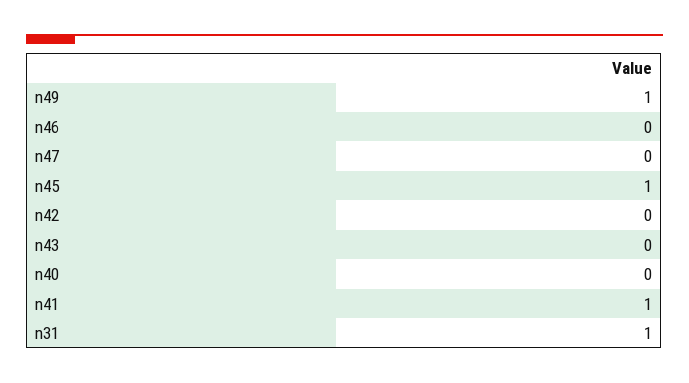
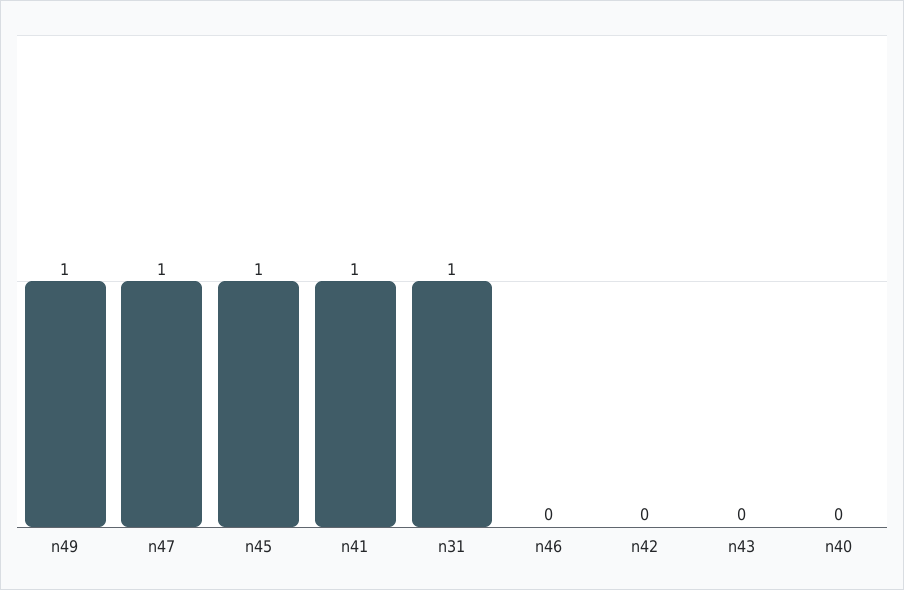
  {
    "n49": 1,
    "n46": 0,
-   "n47": 0,
+   "n47": 1,
    "n45": 1,
    "n42": 0,
    "n43": 0,
    "n40": 0,
    "n41": 1,
    "n31": 1
  }

